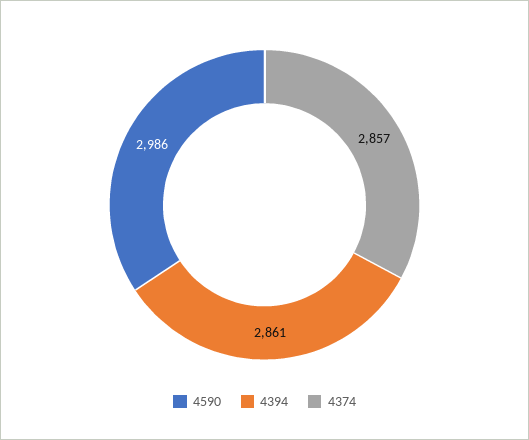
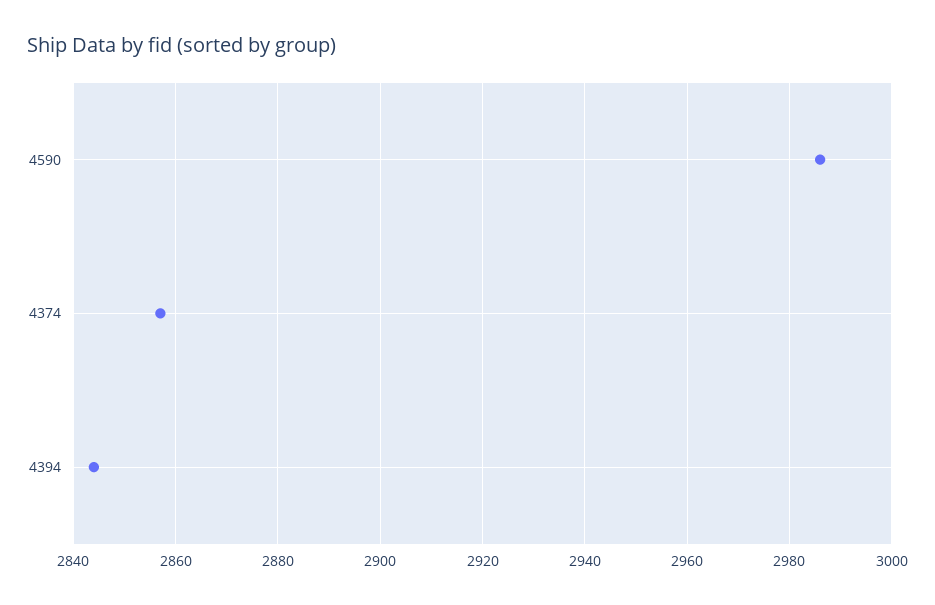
  {
    "4590": 2986,
-   "4394": 2861,
+   "4394": 2845,
    "4374": 2857
  }

